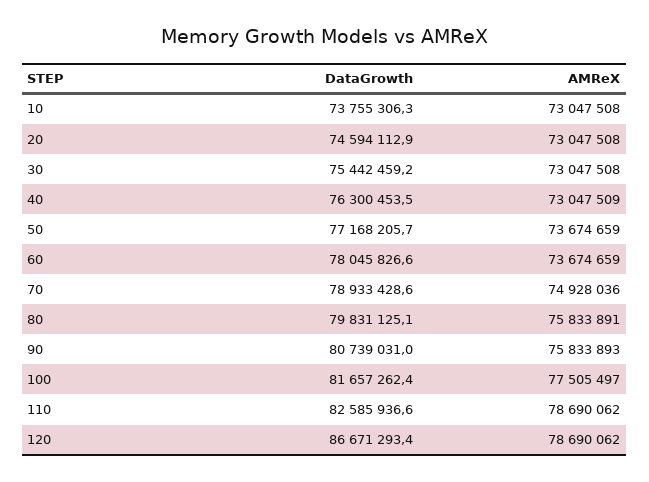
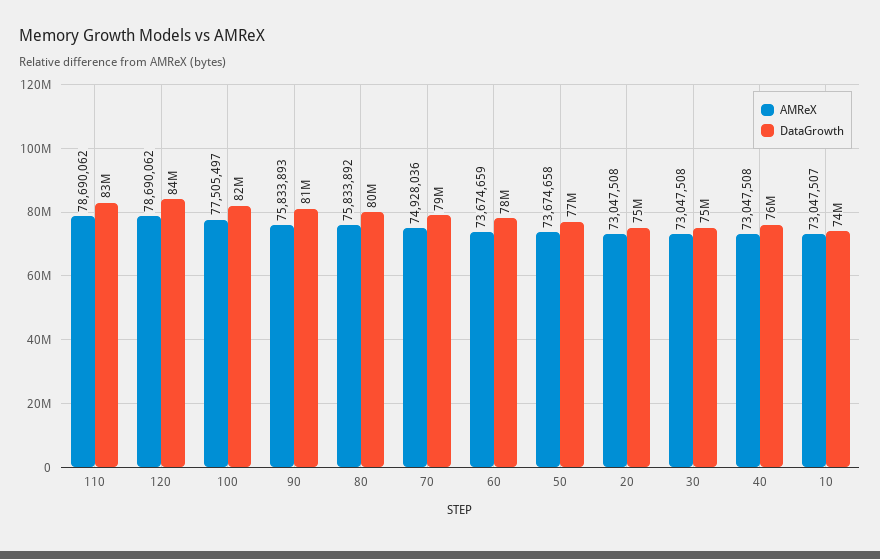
  {
    "DataGrowth": {
      "10": 73755306.3,
      "20": 74594112.9,
      "30": 75442459.2,
      "40": 76300453.5,
      "50": 77168205.7,
      "60": 78045826.6,
      "70": 78933428.6,
      "80": 79831125.1,
      "90": 80739031,
      "100": 81657262.4,
      "110": 82585936.6,
-     "120": 86671293.4
+     "120": 84000000
    },
    "AMReX": {
-     "10": 73047508,
+     "10": 73047507,
      "20": 73047508,
      "30": 73047508,
-     "40": 73047509,
+     "40": 73047508,
-     "50": 73674659,
+     "50": 73674658,
      "60": 73674659,
      "70": 74928036,
-     "80": 75833891,
+     "80": 75833892,
      "90": 75833893,
      "100": 77505497,
      "110": 78690062,
      "120": 78690062
    }
  }

